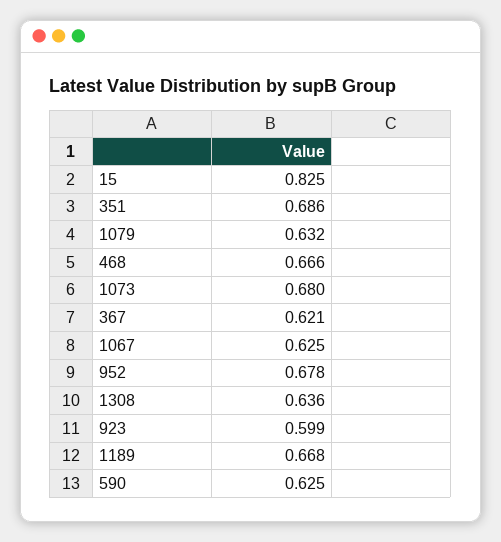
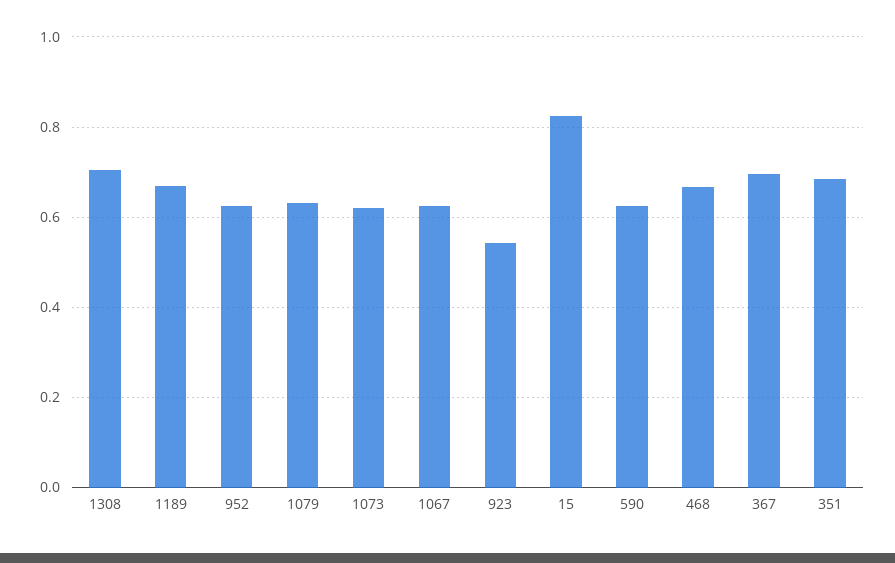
  {
    "15": 0.825,
    "351": 0.686,
    "1079": 0.632,
    "468": 0.666,
-   "1073": 0.68,
+   "1073": 0.62,
-   "367": 0.621,
+   "367": 0.7,
    "1067": 0.625,
-   "952": 0.678,
+   "952": 0.62,
-   "1308": 0.636,
+   "1308": 0.7,
-   "923": 0.599,
+   "923": 0.54,
    "1189": 0.668,
    "590": 0.625
  }

